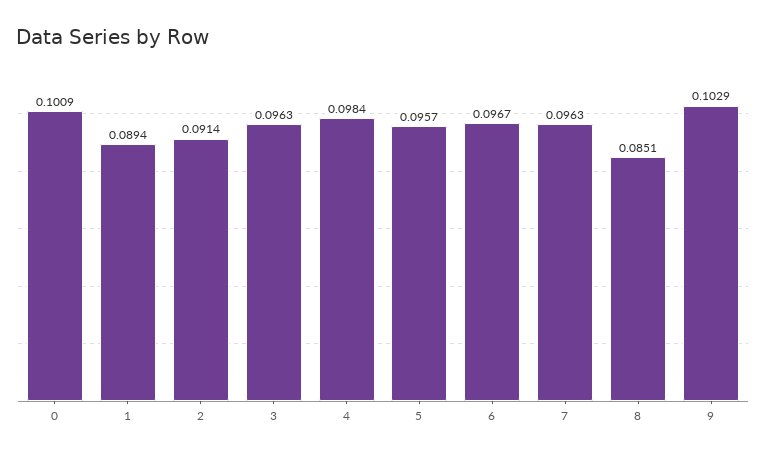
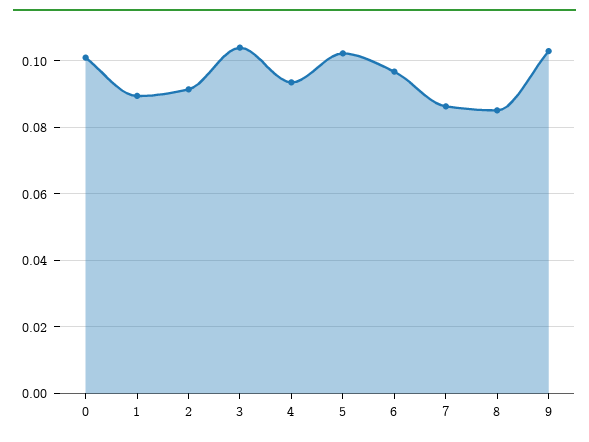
  {
    "0": 0.1009,
    "1": 0.0894,
    "2": 0.0914,
-   "3": 0.0963,
+   "3": 0.104,
-   "4": 0.0984,
+   "4": 0.094,
-   "5": 0.0957,
+   "5": 0.102,
    "6": 0.0967,
-   "7": 0.0963,
+   "7": 0.086,
    "8": 0.0851,
    "9": 0.1029
  }

